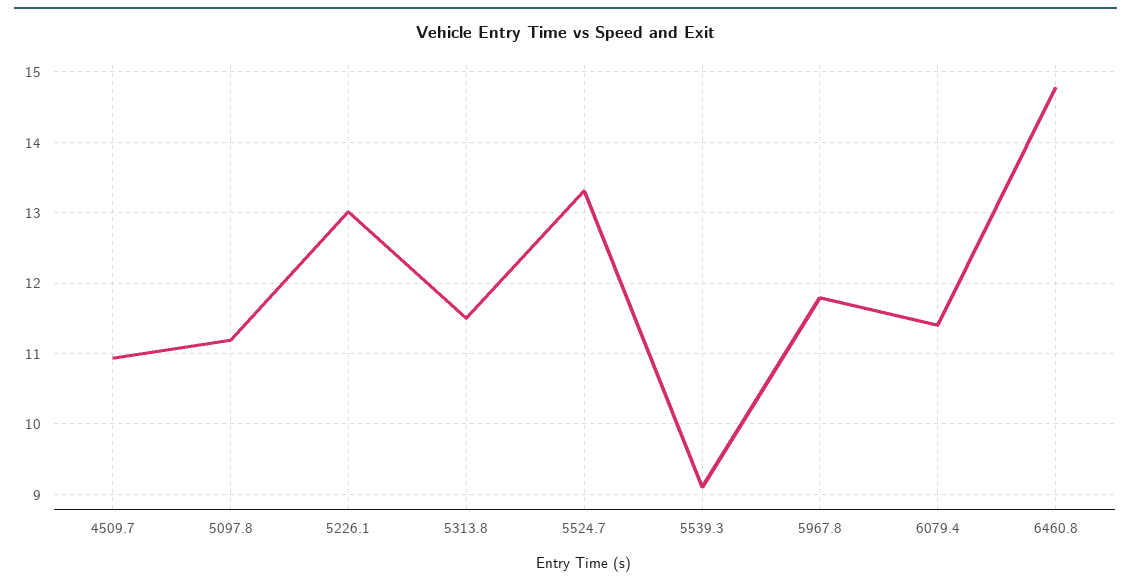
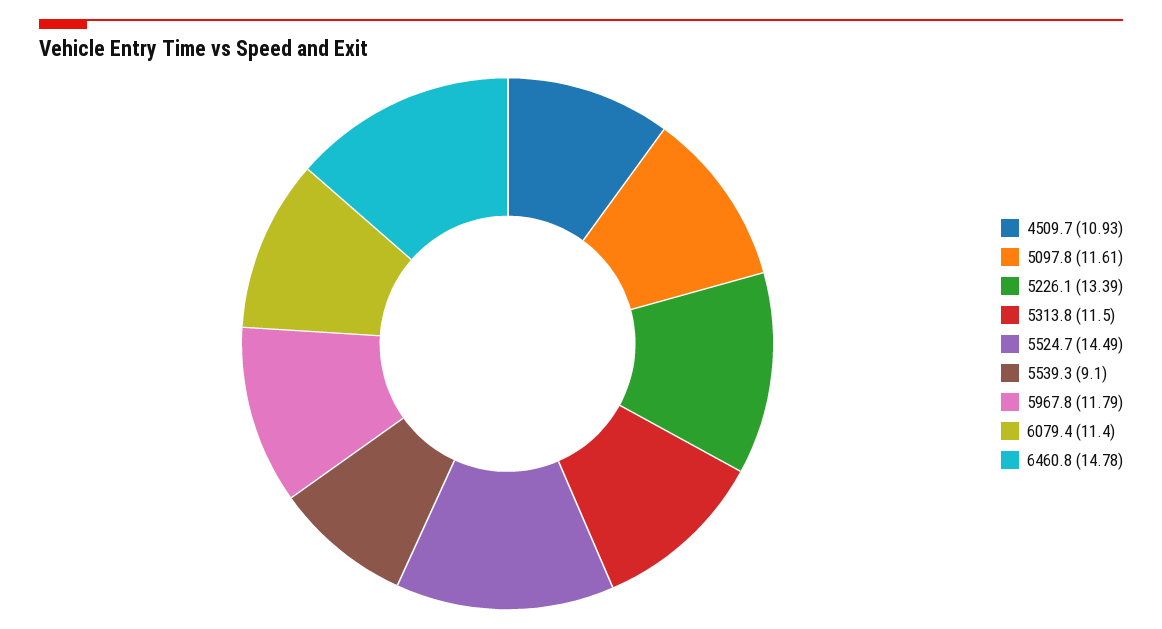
  {
    "4509.7": 10.93,
-   "5097.8": 11.2,
+   "5097.8": 11.61,
-   "5226.1": 13,
+   "5226.1": 13.39,
    "5313.8": 11.5,
-   "5524.7": 13.3,
+   "5524.7": 14.49,
    "5539.3": 9.1,
    "5967.8": 11.79,
    "6079.4": 11.4,
    "6460.8": 14.78
  }

